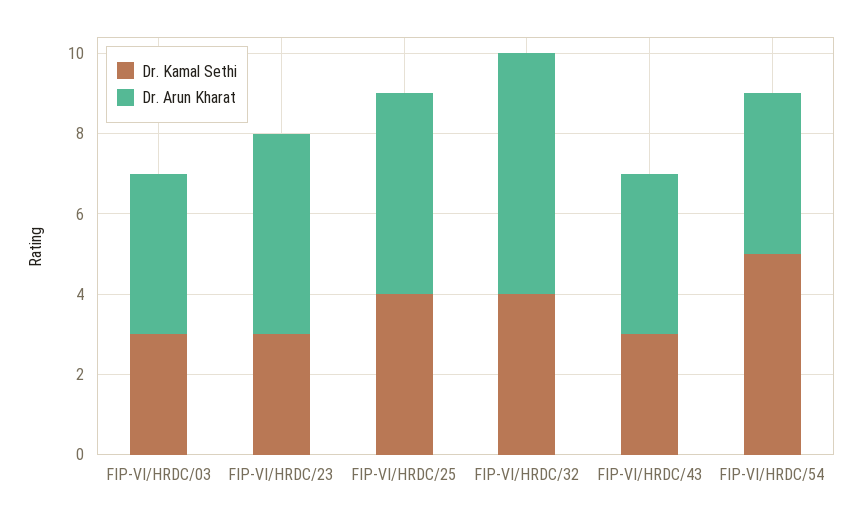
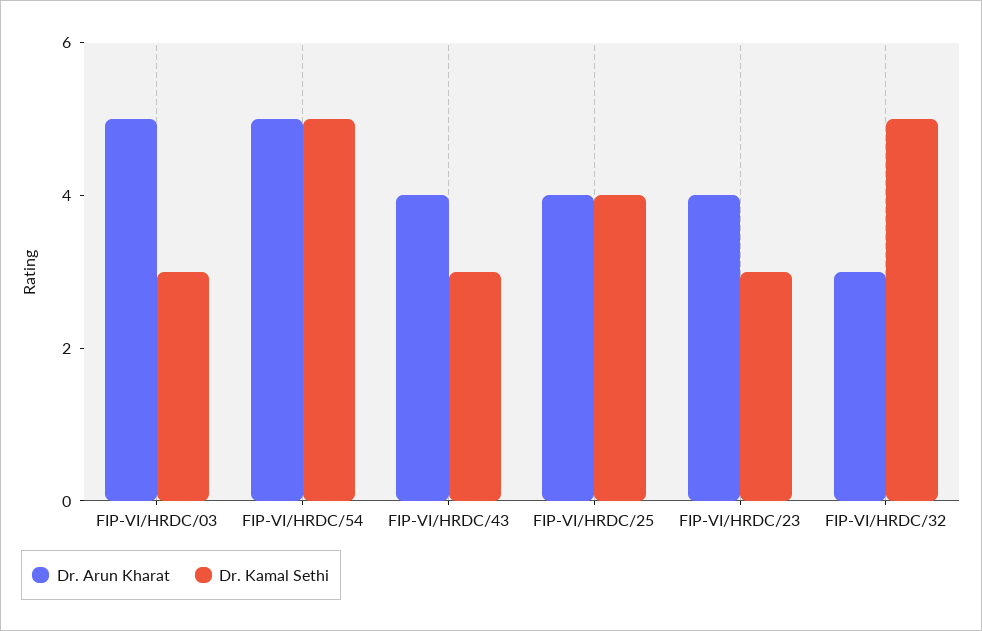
  {
    "Dr. Kamal Sethi": {
      "FIP-VI/HRDC/03": 3,
      "FIP-VI/HRDC/23": 3,
      "FIP-VI/HRDC/25": 4,
-     "FIP-VI/HRDC/32": 4,
+     "FIP-VI/HRDC/32": 5,
      "FIP-VI/HRDC/43": 3,
      "FIP-VI/HRDC/54": 5
    },
    "Dr. Arun Kharat": {
-     "FIP-VI/HRDC/03": 4,
+     "FIP-VI/HRDC/03": 5,
-     "FIP-VI/HRDC/23": 5,
+     "FIP-VI/HRDC/23": 4,
-     "FIP-VI/HRDC/25": 5,
+     "FIP-VI/HRDC/25": 4,
-     "FIP-VI/HRDC/32": 6,
+     "FIP-VI/HRDC/32": 3,
      "FIP-VI/HRDC/43": 4,
-     "FIP-VI/HRDC/54": 4
+     "FIP-VI/HRDC/54": 5
    }
  }

